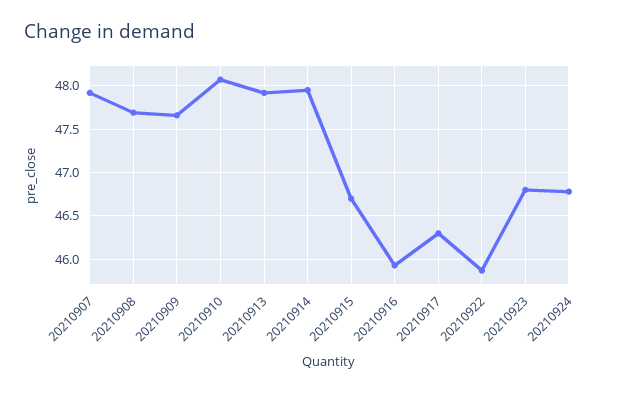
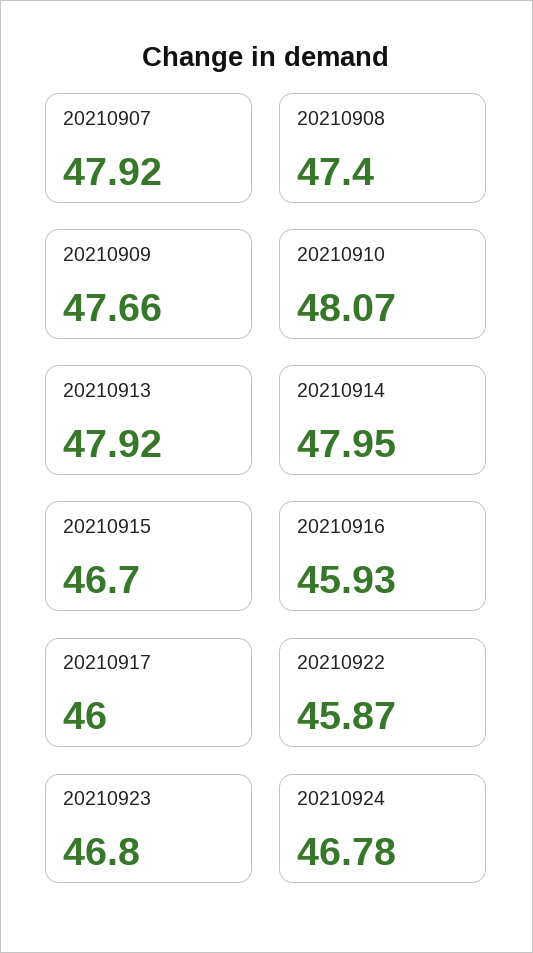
  {
    "20210907": 47.92,
-   "20210908": 47.7,
+   "20210908": 47.4,
    "20210909": 47.66,
    "20210910": 48.07,
    "20210913": 47.92,
    "20210914": 47.95,
    "20210915": 46.7,
    "20210916": 45.93,
-   "20210917": 46.3,
+   "20210917": 46,
    "20210922": 45.87,
    "20210923": 46.8,
    "20210924": 46.78
  }

